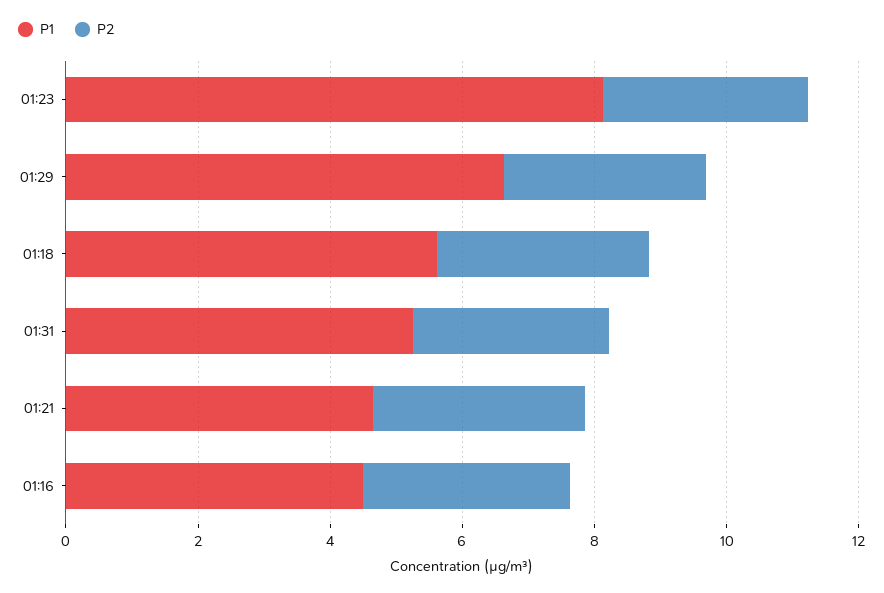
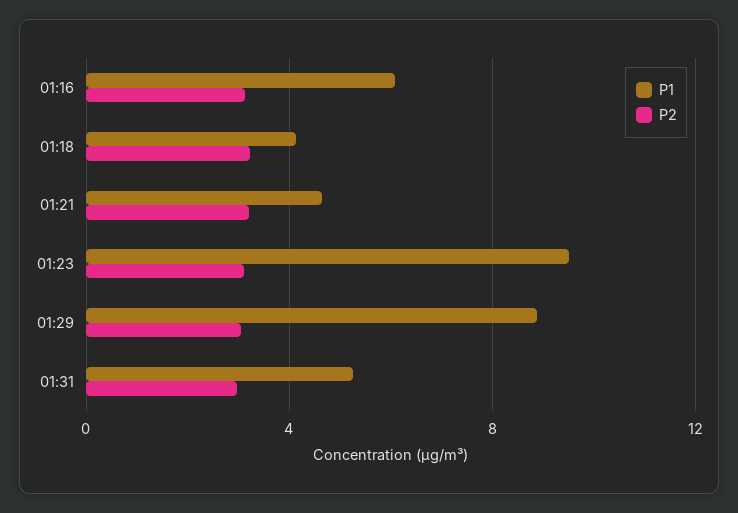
  {
    "P1": {
-     "01:23": 8,
+     "01:23": 9.5,
-     "01:29": 6.5,
+     "01:29": 9,
-     "01:18": 5.5,
+     "01:18": 4,
      "01:31": 5.5,
      "01:21": 4.5,
-     "01:16": 4.5
+     "01:16": 6
    },
    "P2": {
      "01:23": 3,
      "01:29": 3,
      "01:18": 3,
      "01:31": 3,
      "01:21": 3,
      "01:16": 3
    }
  }

